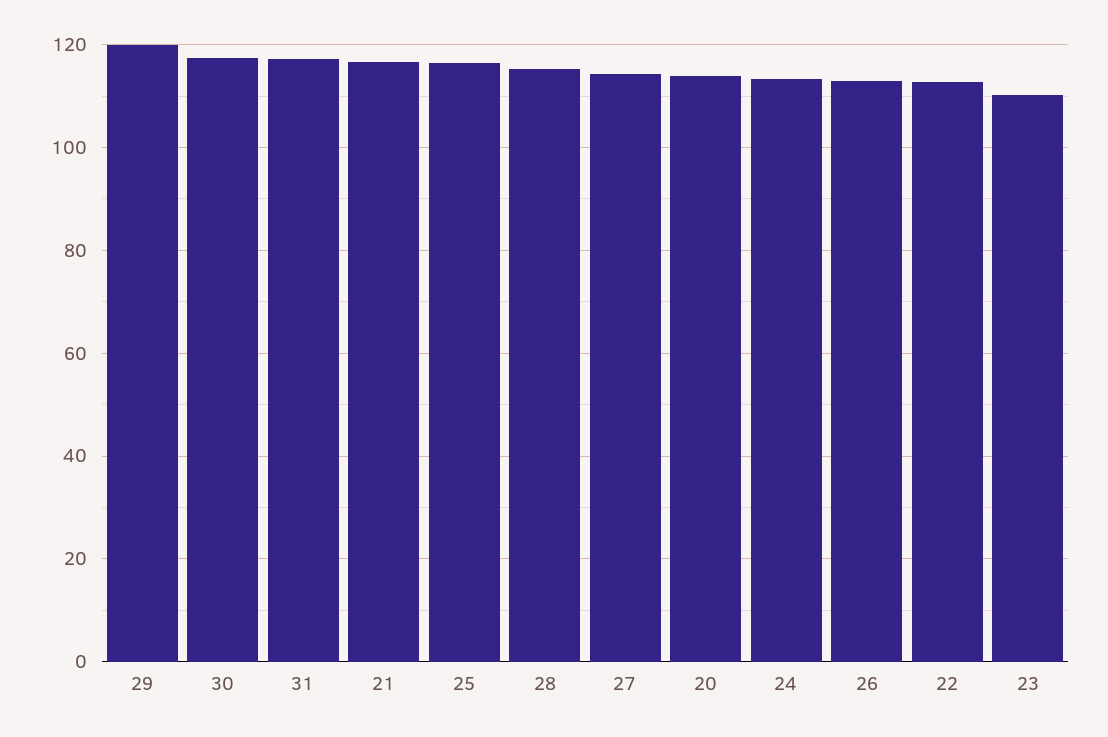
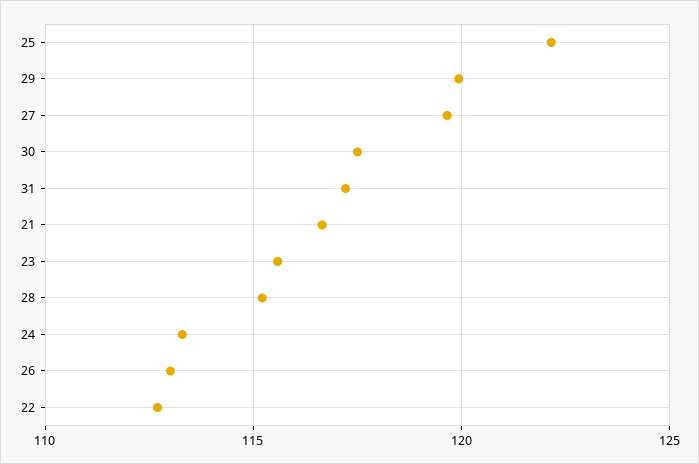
  {
    "29": 120,
    "30": 117.5,
    "31": 117,
    "21": 116.5,
-   "25": 116,
+   "25": 122,
    "28": 115,
-   "27": 114,
+   "27": 119.5,
-   "20": 114,
    "24": 113.5,
    "26": 113,
    "22": 112.5,
-   "23": 110
+   "23": 115.5
  }

